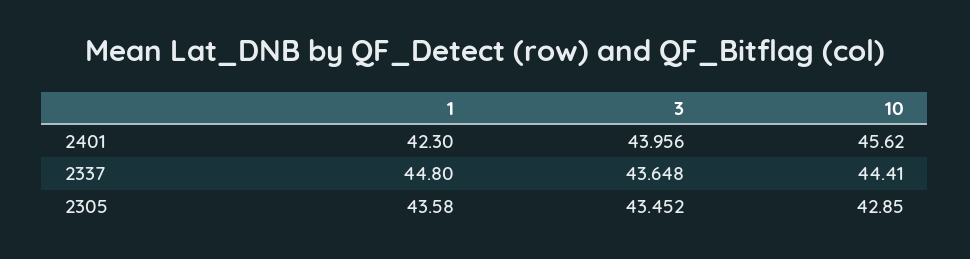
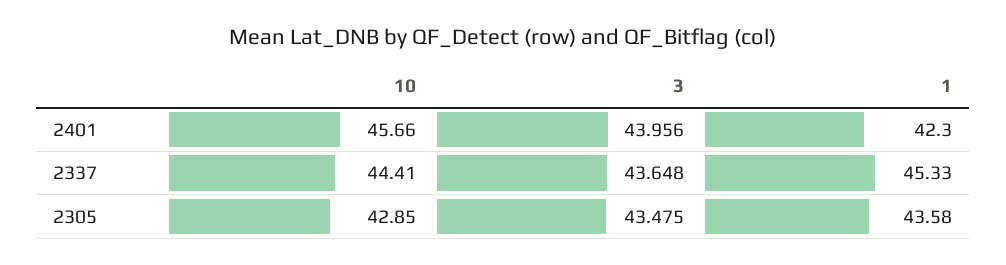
  {
    "1": {
      "2401": 42.3,
-     "2337": 44.8,
+     "2337": 45.33,
      "2305": 43.58
    },
    "3": {
      "2401": 43.956,
      "2337": 43.648,
-     "2305": 43.452
+     "2305": 43.475
    },
    "10": {
-     "2401": 45.62,
+     "2401": 45.66,
      "2337": 44.41,
      "2305": 42.85
    }
  }

